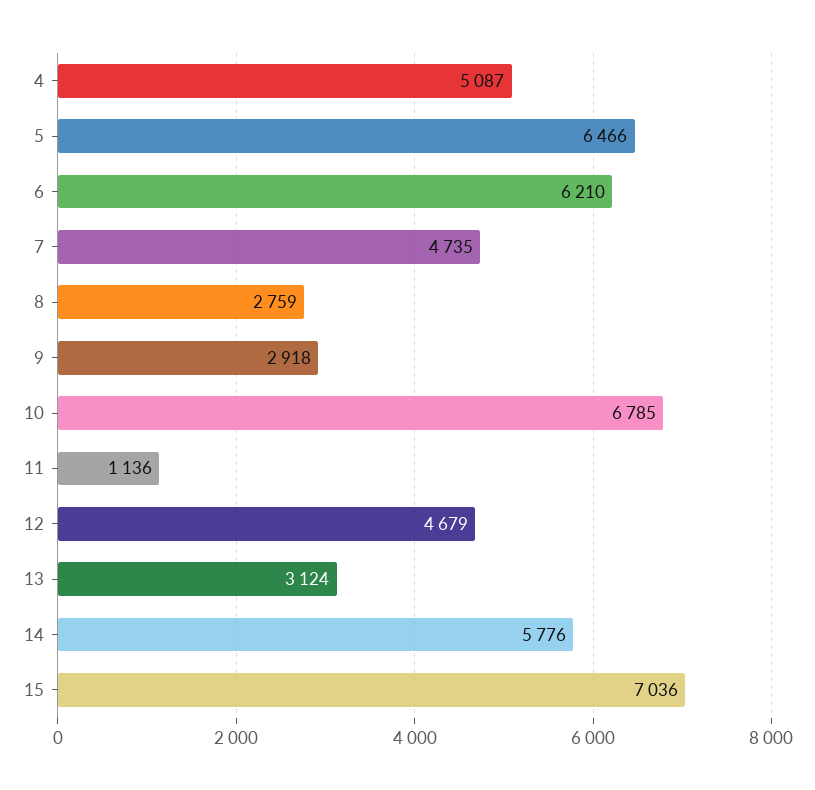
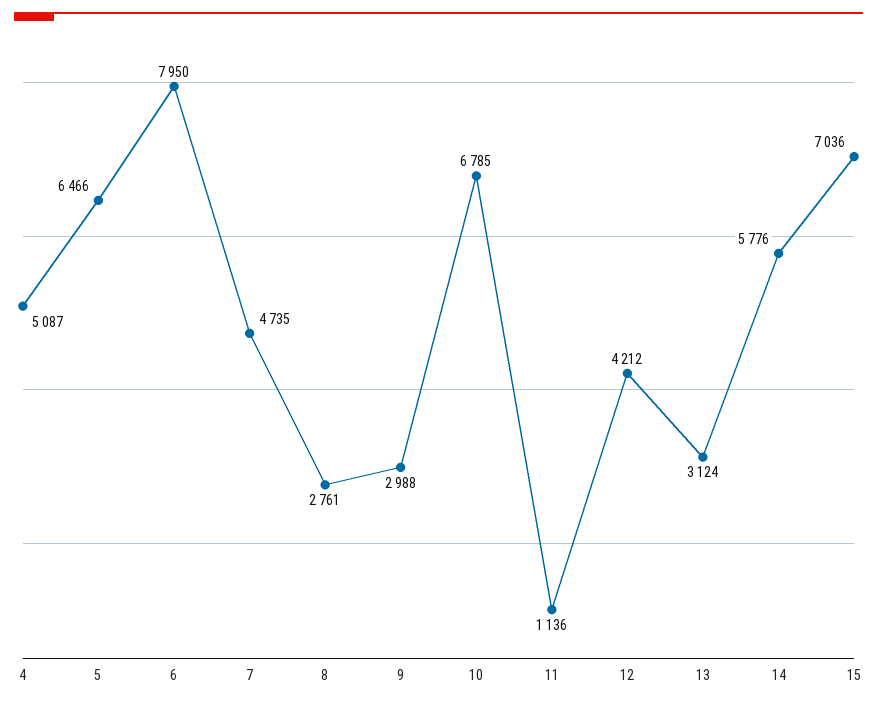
  {
    "4": 5087,
    "5": 6466,
-   "6": 6210,
+   "6": 7950,
    "7": 4735,
-   "8": 2759,
+   "8": 2761,
-   "9": 2918,
+   "9": 2988,
    "10": 6785,
    "11": 1136,
-   "12": 4679,
+   "12": 4212,
    "13": 3124,
    "14": 5776,
    "15": 7036
  }

